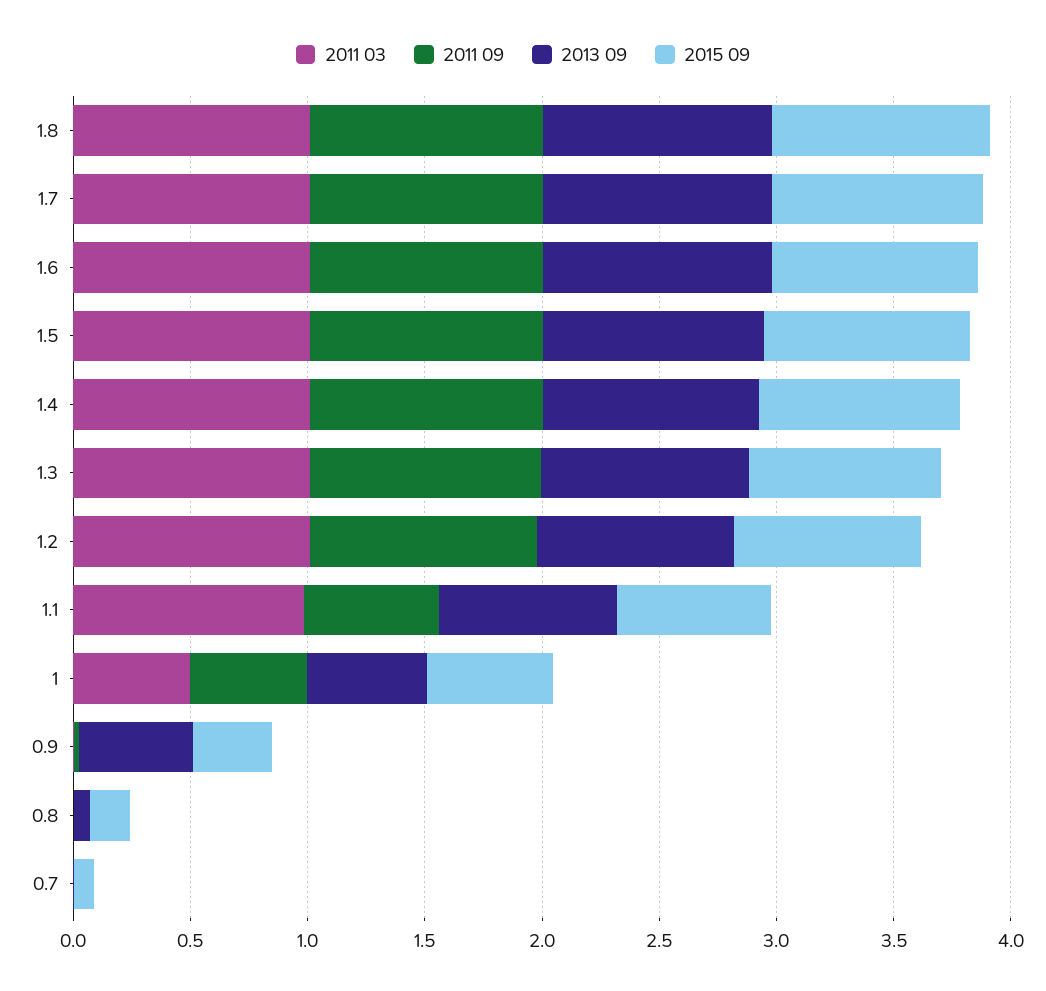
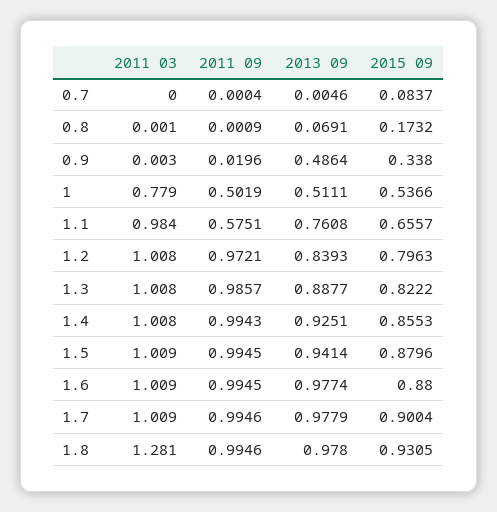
  {
    "2011 03": {
-     "1.8": 1,
+     "1.8": 1.281,
      "1.7": 1.009,
      "1.6": 1.009,
      "1.5": 1.009,
      "1.4": 1.008,
      "1.3": 1.008,
      "1.2": 1.008,
      "1.1": 0.984,
-     "1": 0.5,
+     "1": 0.779,
      "0.9": 0.003,
      "0.8": 0.001,
      "0.7": 0
    },
    "2011 09": {
      "1.8": 0.9946,
      "1.7": 0.9946,
      "1.6": 0.9945,
      "1.5": 0.9945,
      "1.4": 0.9943,
      "1.3": 0.9857,
      "1.2": 0.9721,
      "1.1": 0.5751,
      "1": 0.5019,
      "0.9": 0.0196,
      "0.8": 0.0009,
      "0.7": 0.0004
    },
    "2013 09": {
      "1.8": 0.978,
      "1.7": 0.9779,
      "1.6": 0.9774,
      "1.5": 0.9414,
      "1.4": 0.9251,
      "1.3": 0.8877,
      "1.2": 0.8393,
      "1.1": 0.7608,
      "1": 0.5111,
      "0.9": 0.4864,
      "0.8": 0.0691,
      "0.7": 0.0046
    },
    "2015 09": {
      "1.8": 0.9305,
      "1.7": 0.9004,
      "1.6": 0.88,
      "1.5": 0.8796,
      "1.4": 0.8553,
      "1.3": 0.8222,
      "1.2": 0.7963,
      "1.1": 0.6557,
      "1": 0.5366,
      "0.9": 0.338,
      "0.8": 0.1732,
      "0.7": 0.0837
    }
  }

